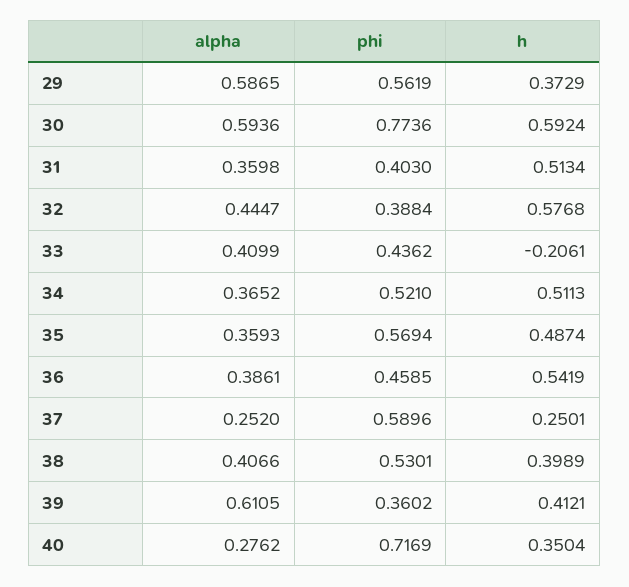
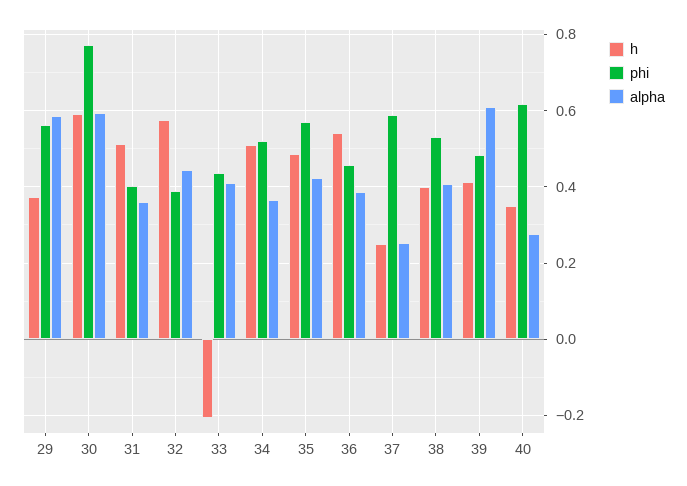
  {
    "alpha": {
      "29": 0.5865,
      "30": 0.5936,
      "31": 0.3598,
      "32": 0.4447,
      "33": 0.4099,
      "34": 0.3652,
-     "35": 0.3593,
+     "35": 0.42,
      "36": 0.3861,
      "37": 0.252,
      "38": 0.4066,
      "39": 0.6105,
      "40": 0.2762
    },
    "phi": {
      "29": 0.5619,
      "30": 0.7736,
      "31": 0.403,
      "32": 0.3884,
      "33": 0.4362,
      "34": 0.521,
      "35": 0.5694,
      "36": 0.4585,
      "37": 0.5896,
      "38": 0.5301,
-     "39": 0.3602,
+     "39": 0.48,
-     "40": 0.7169
+     "40": 0.62
    },
    "h": {
      "29": 0.3729,
      "30": 0.5924,
      "31": 0.5134,
      "32": 0.5768,
      "33": -0.2061,
      "34": 0.5113,
      "35": 0.4874,
      "36": 0.5419,
      "37": 0.2501,
      "38": 0.3989,
      "39": 0.4121,
      "40": 0.3504
    }
  }

